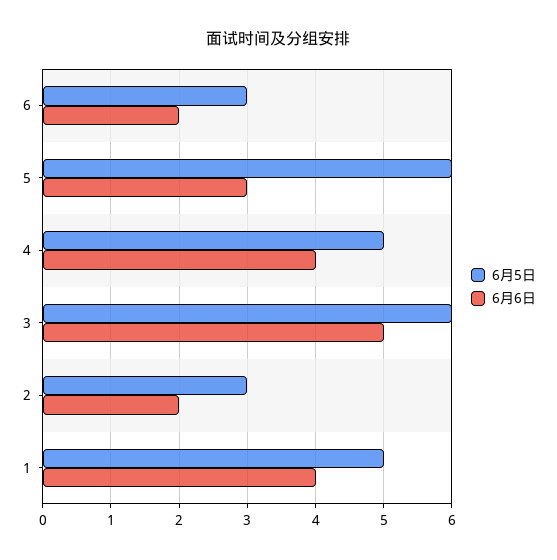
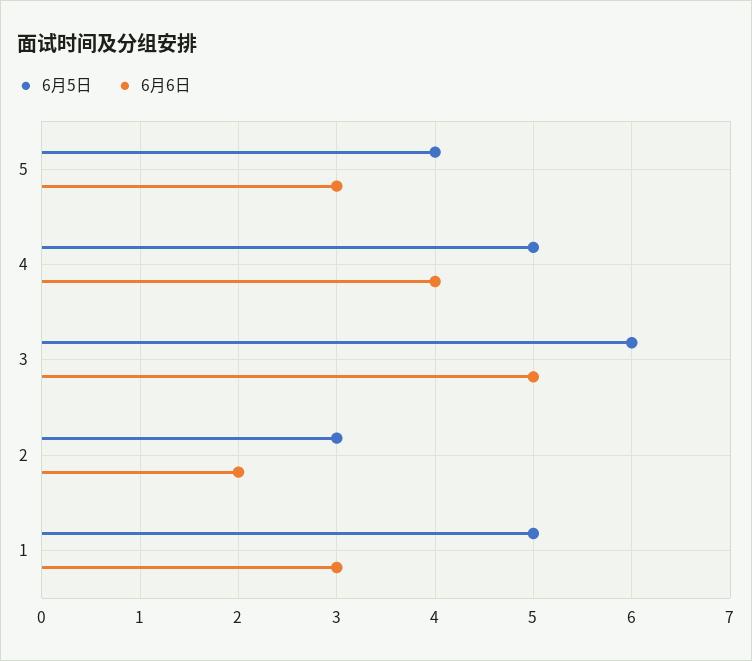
  {
    "6月5日": {
-     "6": 3,
-     "5": 6,
+     "5": 4,
      "4": 5,
      "3": 6,
      "2": 3,
      "1": 5
    },
    "6月6日": {
-     "6": 2,
      "5": 3,
      "4": 4,
      "3": 5,
      "2": 2,
-     "1": 4
+     "1": 3
    }
  }

